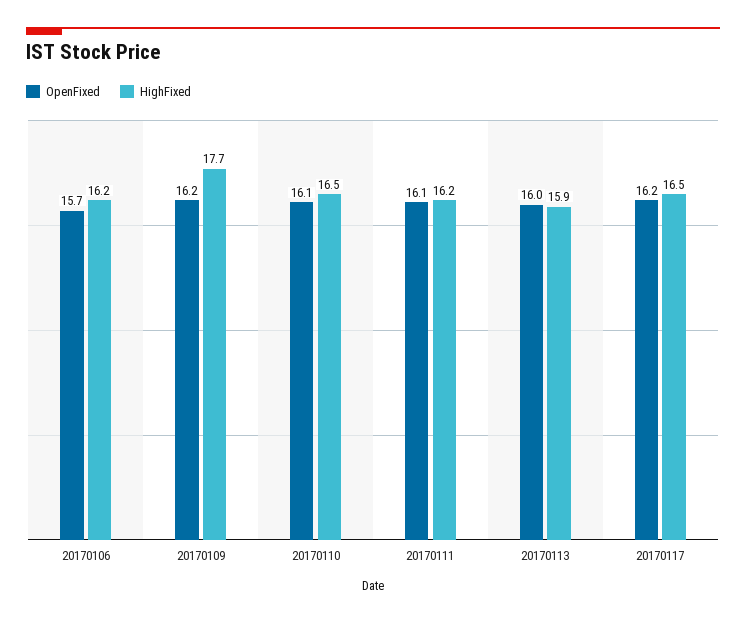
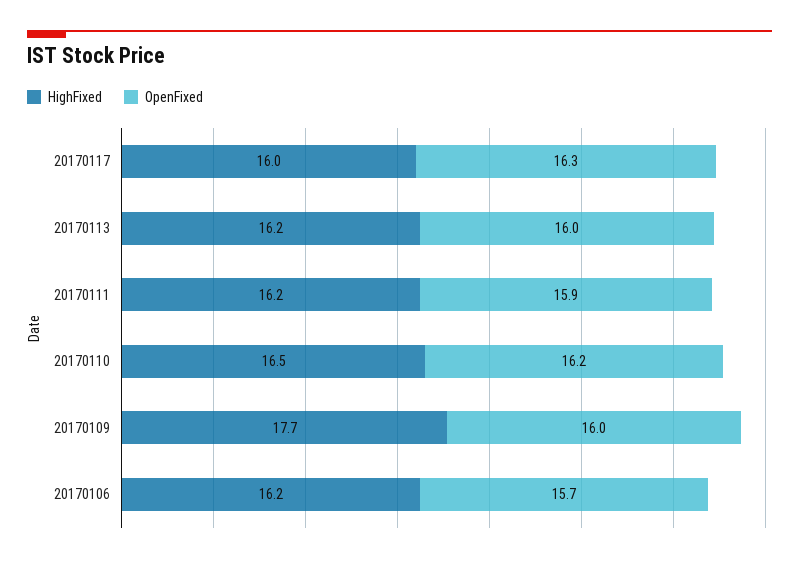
  {
    "OpenFixed": {
      "20170106": 15.7,
-     "20170109": 16.2,
+     "20170109": 16,
-     "20170110": 16.1,
+     "20170110": 16.2,
-     "20170111": 16.1,
+     "20170111": 15.9,
      "20170113": 16,
-     "20170117": 16.2
+     "20170117": 16.3
    },
    "HighFixed": {
      "20170106": 16.2,
      "20170109": 17.7,
      "20170110": 16.5,
      "20170111": 16.2,
-     "20170113": 15.9,
+     "20170113": 16.2,
-     "20170117": 16.5
+     "20170117": 16
    }
  }

